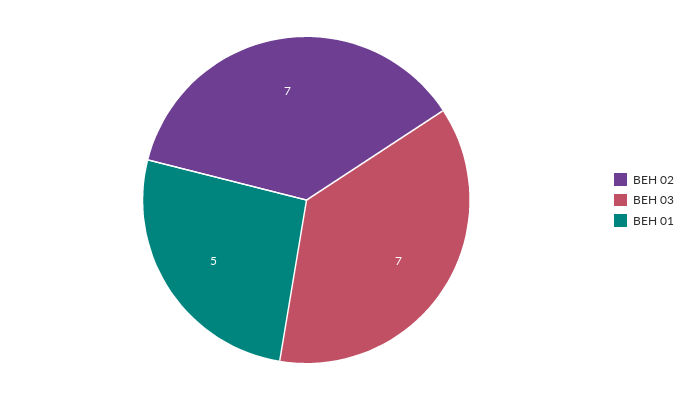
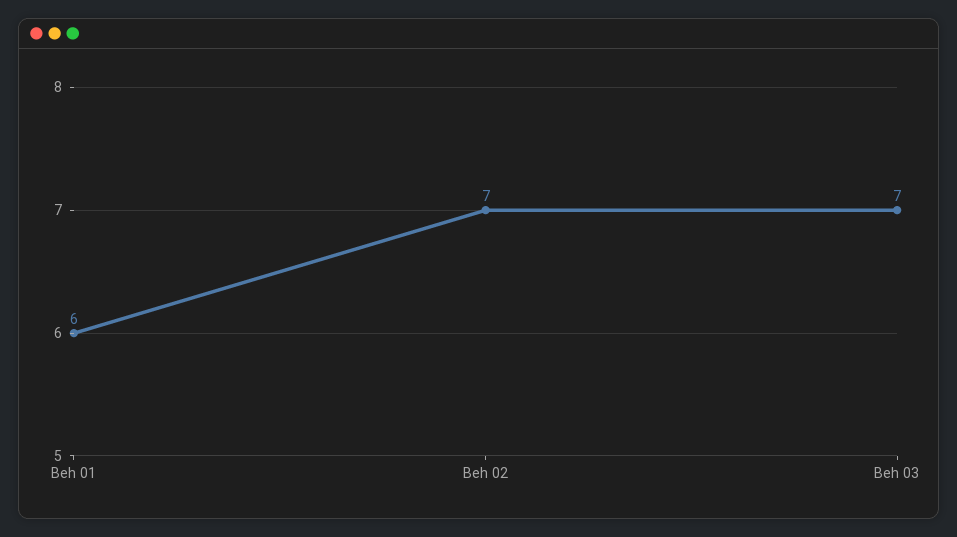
  {
    "BEH 02": 7,
    "BEH 03": 7,
-   "BEH 01": 5
+   "BEH 01": 6
  }

